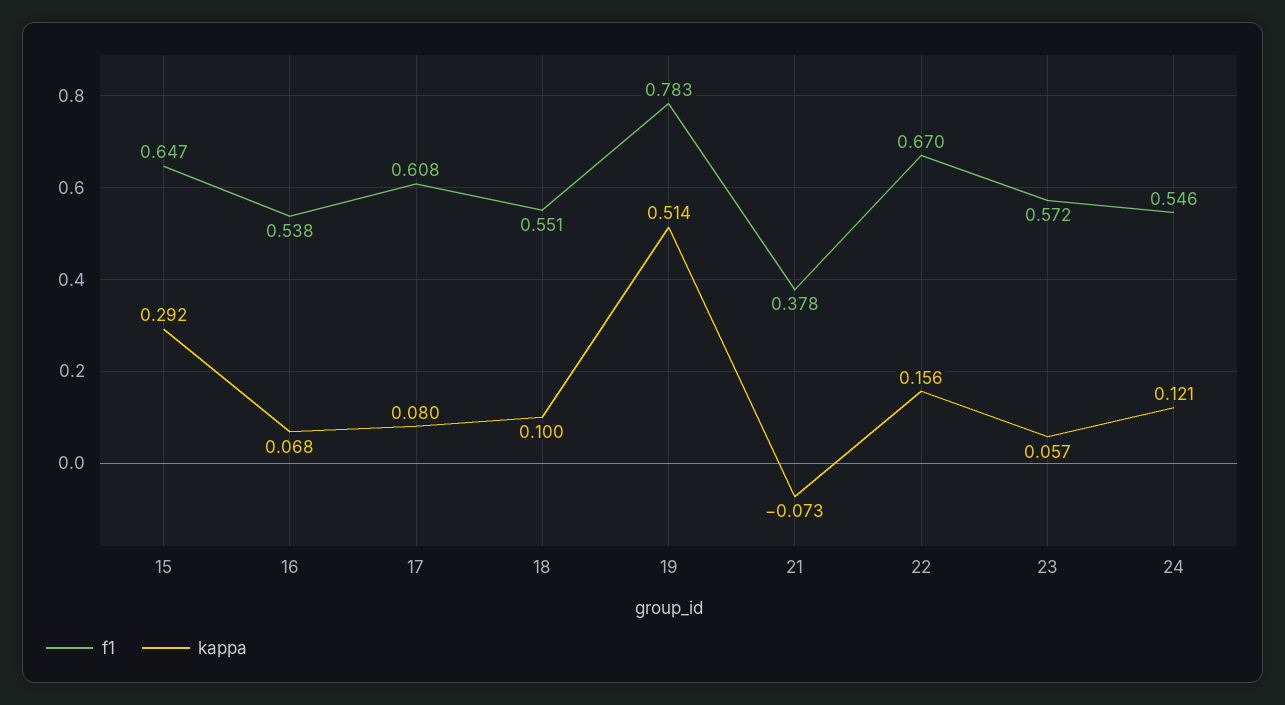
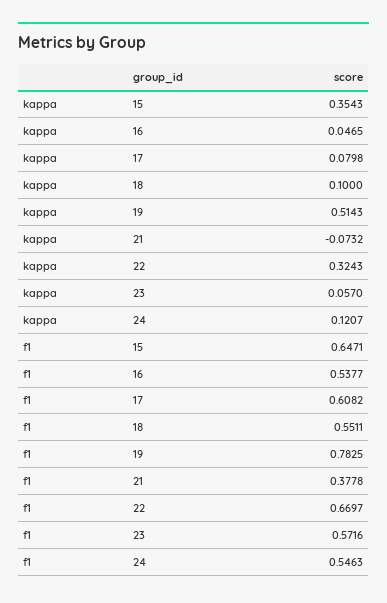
  {
    "f1": {
      "15": 0.6471,
      "16": 0.5377,
      "17": 0.6082,
      "18": 0.5511,
      "19": 0.7825,
      "21": 0.3778,
      "22": 0.6697,
      "23": 0.5716,
      "24": 0.5463
    },
    "kappa": {
-     "15": 0.292,
+     "15": 0.3543,
-     "16": 0.068,
+     "16": 0.0465,
      "17": 0.0798,
      "18": 0.1,
      "19": 0.5143,
      "21": -0.0732,
-     "22": 0.156,
+     "22": 0.3243,
      "23": 0.057,
      "24": 0.1207
    }
  }

